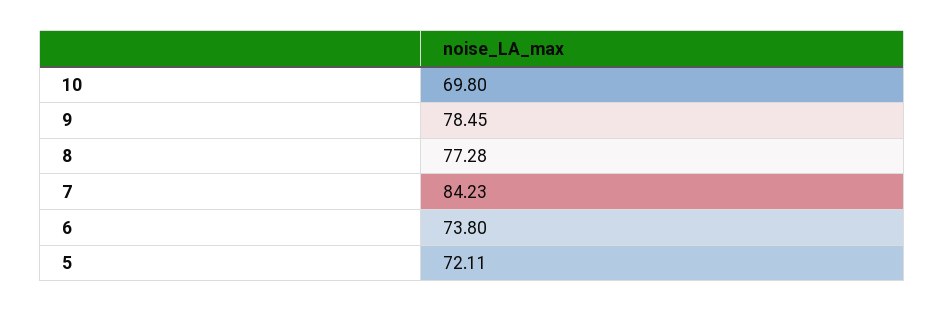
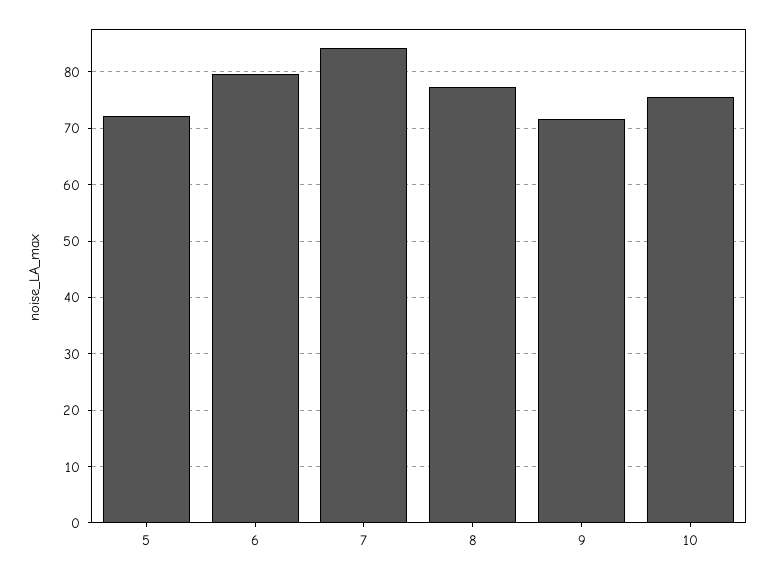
  {
-   "10": 69.8,
+   "10": 76,
-   "9": 78.45,
+   "9": 72,
    "8": 77.28,
    "7": 84.23,
-   "6": 73.8,
+   "6": 80,
    "5": 72.11
  }

